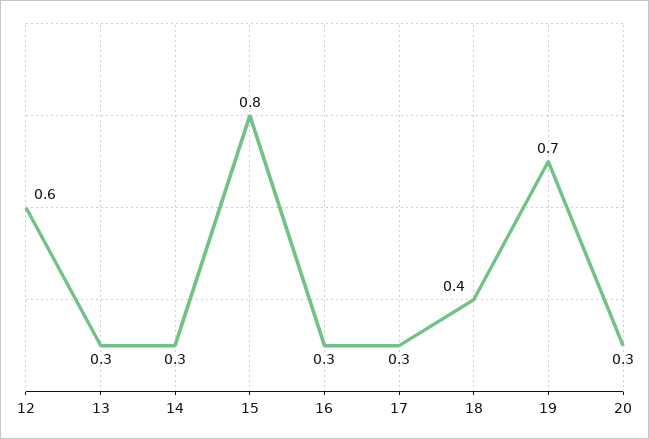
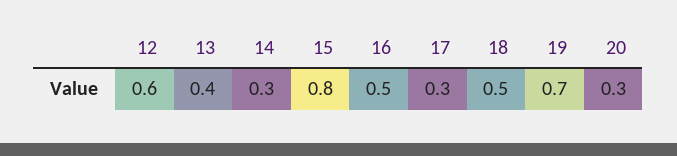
  {
    "12": 0.6,
-   "13": 0.3,
+   "13": 0.4,
    "14": 0.3,
    "15": 0.8,
-   "16": 0.3,
+   "16": 0.5,
    "17": 0.3,
-   "18": 0.4,
+   "18": 0.5,
    "19": 0.7,
    "20": 0.3
  }

